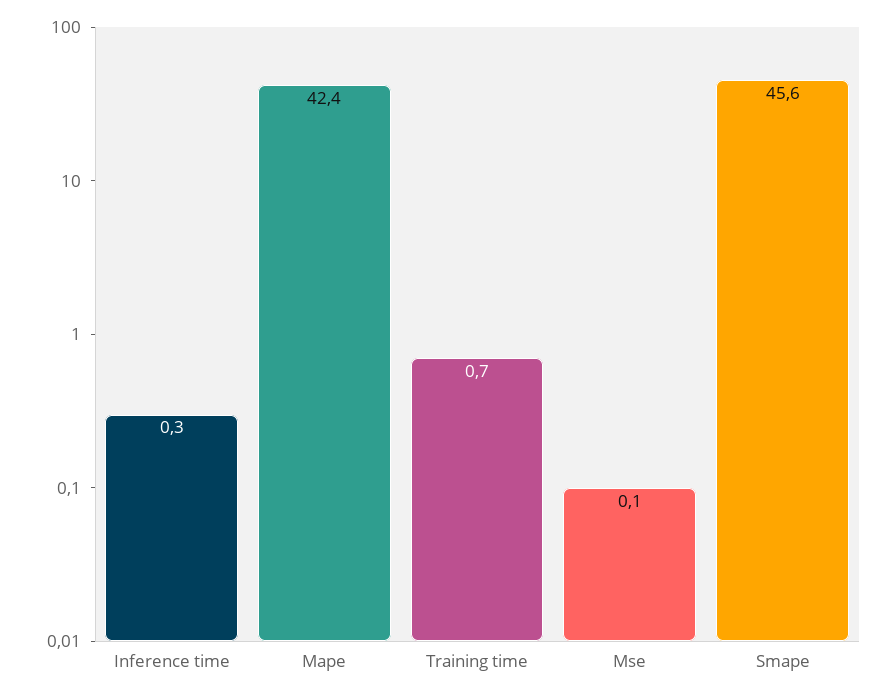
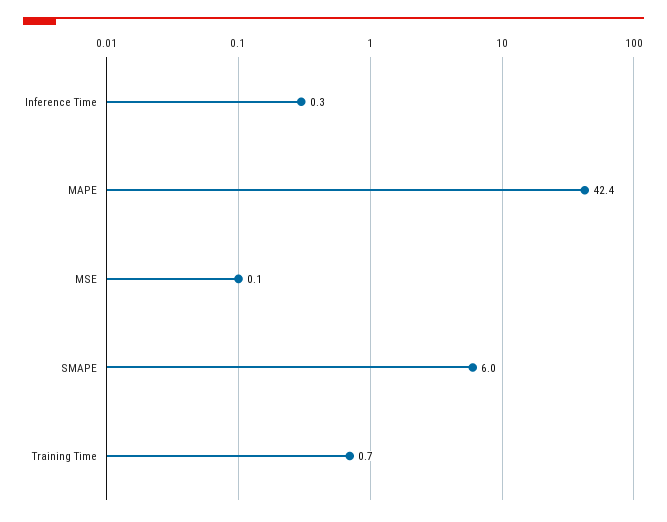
  {
    "Inference time": 0.3,
    "Mape": 42.4,
    "Training time": 0.7,
    "Mse": 0.1,
-   "Smape": 45.6
+   "Smape": 6
  }

